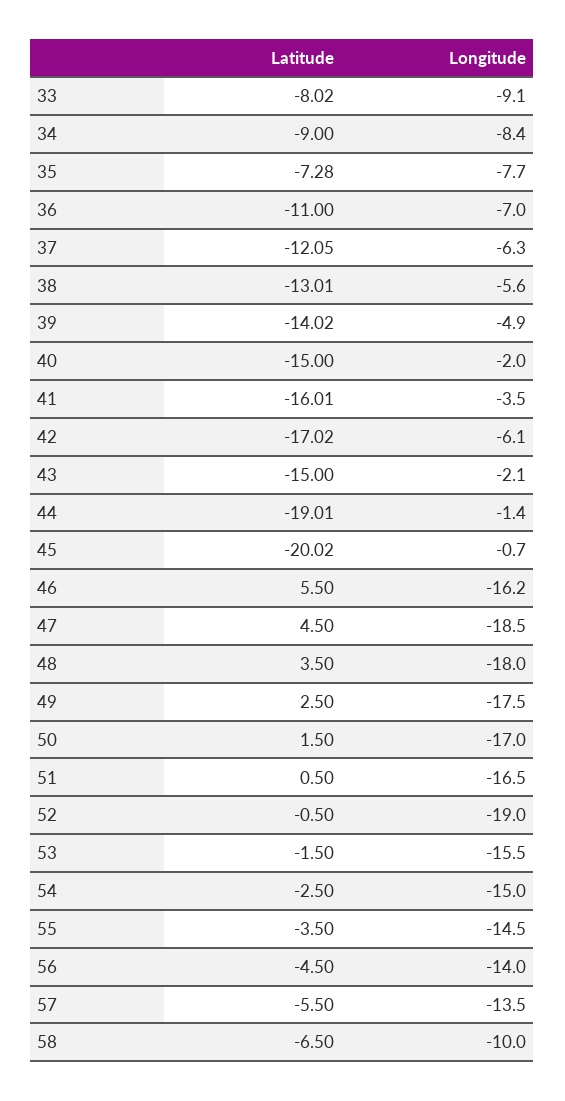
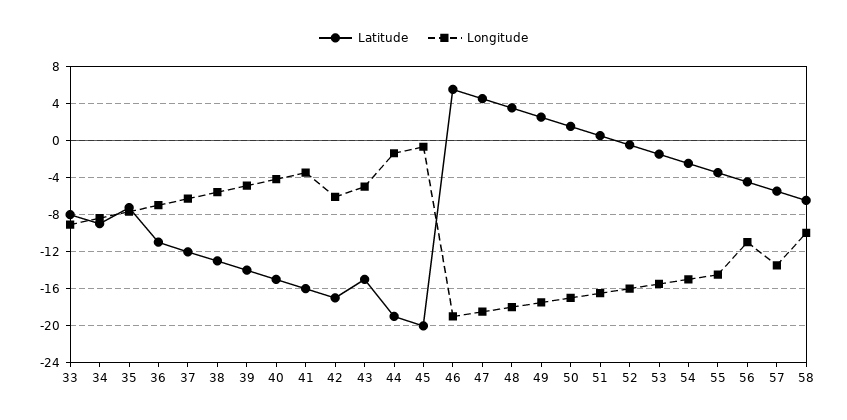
  {
    "Latitude": {
      "33": -8.02,
      "34": -9,
      "35": -7.28,
      "36": -11,
      "37": -12.05,
      "38": -13.01,
      "39": -14.02,
      "40": -15,
      "41": -16.01,
      "42": -17.02,
      "43": -15,
      "44": -19.01,
      "45": -20.02,
      "46": 5.5,
      "47": 4.5,
      "48": 3.5,
      "49": 2.5,
      "50": 1.5,
      "51": 0.5,
      "52": -0.5,
      "53": -1.5,
      "54": -2.5,
      "55": -3.5,
      "56": -4.5,
      "57": -5.5,
      "58": -6.5
    },
    "Longitude": {
      "33": -9.1,
      "34": -8.4,
      "35": -7.7,
      "36": -7,
      "37": -6.3,
      "38": -5.6,
      "39": -4.9,
-     "40": -2,
+     "40": -4,
      "41": -3.5,
      "42": -6.1,
-     "43": -2.1,
+     "43": -5,
      "44": -1.4,
      "45": -0.7,
-     "46": -16.2,
+     "46": -19,
      "47": -18.5,
      "48": -18,
      "49": -17.5,
      "50": -17,
      "51": -16.5,
-     "52": -19,
+     "52": -16,
      "53": -15.5,
      "54": -15,
      "55": -14.5,
-     "56": -14,
+     "56": -11,
      "57": -13.5,
      "58": -10
    }
  }

